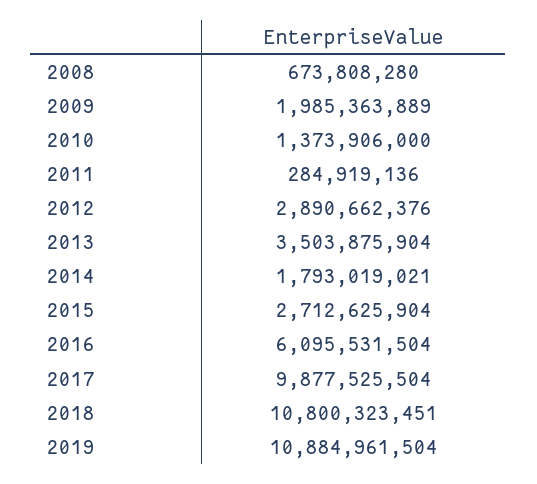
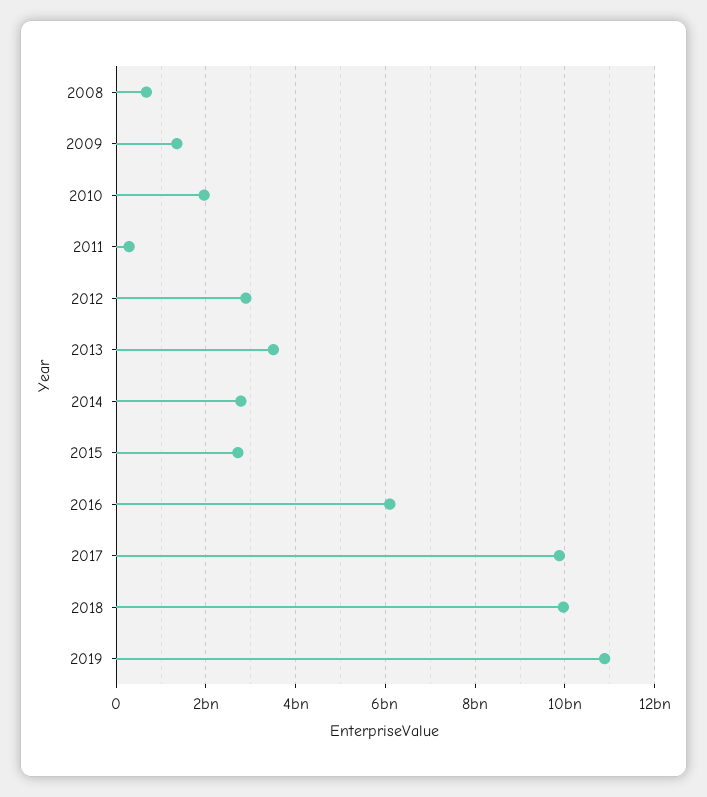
  {
    "2008": 673808280,
-   "2009": 1985363889,
+   "2009": 1400000000,
-   "2010": 1373906000,
+   "2010": 2000000000,
    "2011": 284919136,
    "2012": 2890662376,
    "2013": 3503875904,
-   "2014": 1793019021,
+   "2014": 2800000000,
    "2015": 2712625904,
    "2016": 6095531504,
    "2017": 9877525504,
-   "2018": 10800323451,
+   "2018": 10000000000,
    "2019": 10884961504
  }

